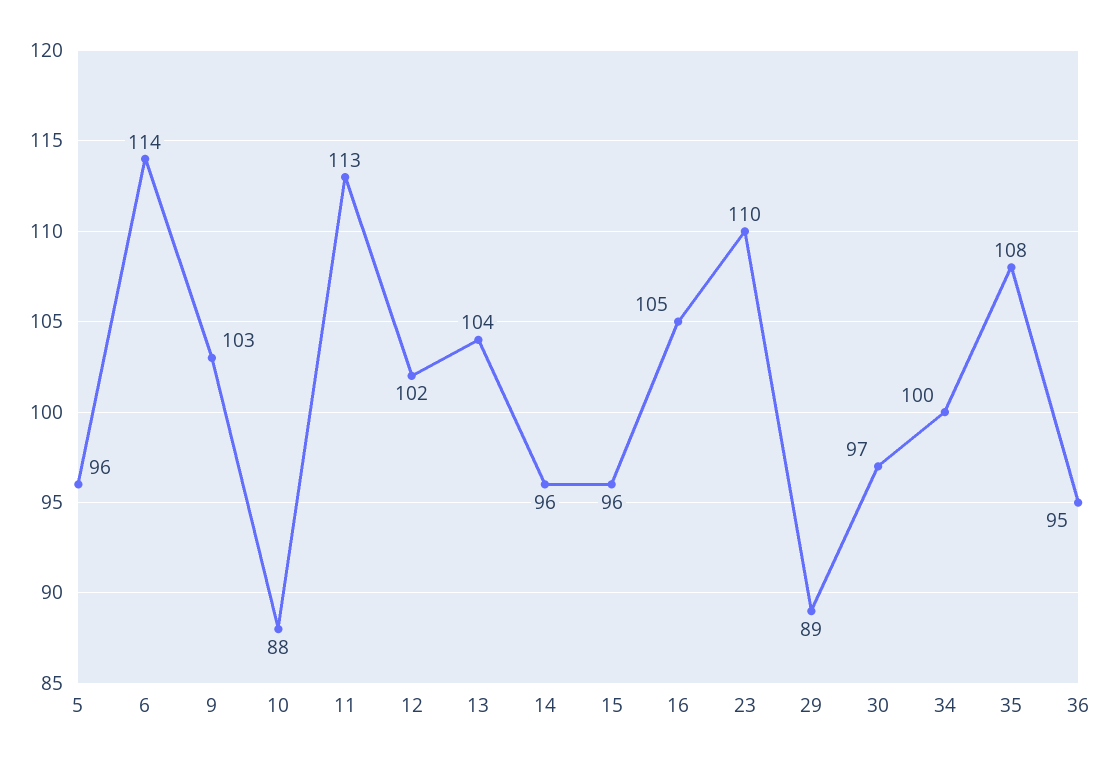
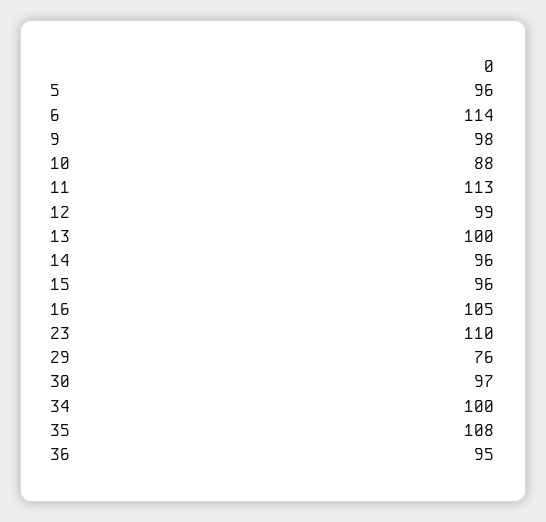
  {
    "5": 96,
    "6": 114,
-   "9": 103,
+   "9": 98,
    "10": 88,
    "11": 113,
-   "12": 102,
+   "12": 99,
-   "13": 104,
+   "13": 100,
    "14": 96,
    "15": 96,
    "16": 105,
    "23": 110,
-   "29": 89,
+   "29": 76,
    "30": 97,
    "34": 100,
    "35": 108,
    "36": 95
  }

